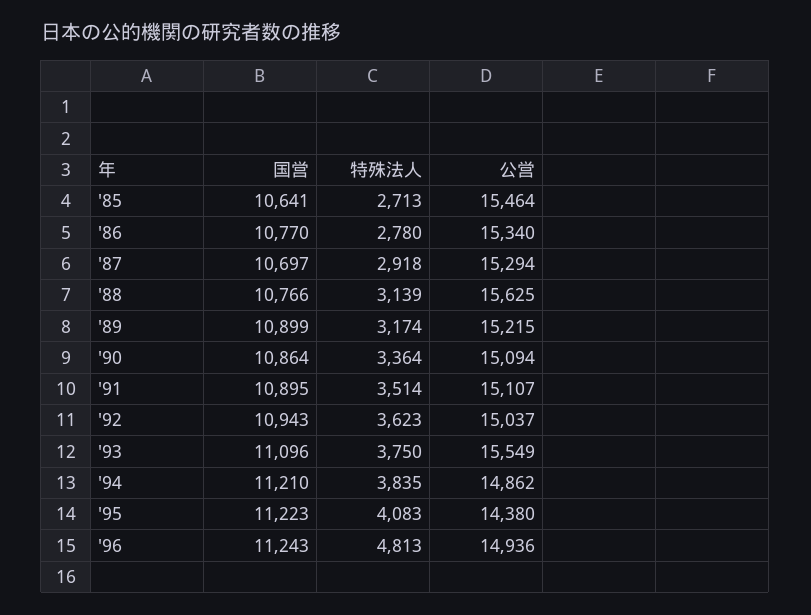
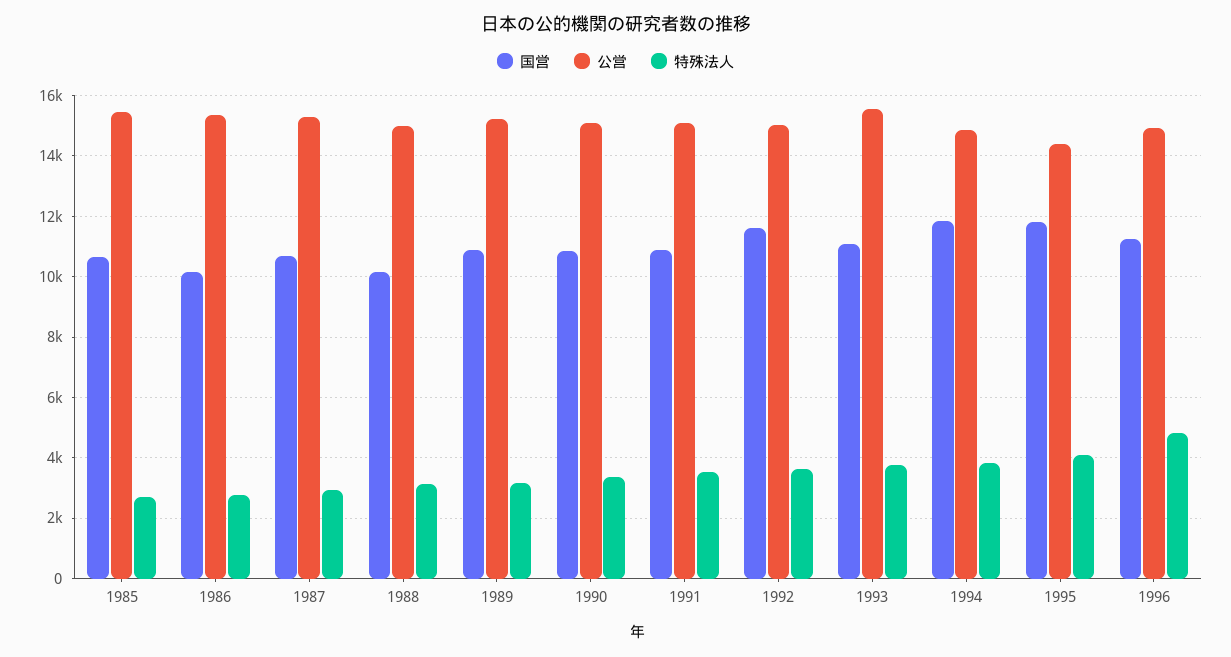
  {
    "国営": {
      "'85": 10641,
-     "'86": 10770,
+     "'86": 10200,
      "'87": 10697,
-     "'88": 10766,
+     "'88": 10200,
      "'89": 10899,
      "'90": 10864,
      "'91": 10895,
-     "'92": 10943,
+     "'92": 11600,
      "'93": 11096,
-     "'94": 11210,
+     "'94": 11800,
-     "'95": 11223,
+     "'95": 11800,
      "'96": 11243
    },
    "特殊法人": {
      "'85": 2713,
      "'86": 2780,
      "'87": 2918,
      "'88": 3139,
      "'89": 3174,
      "'90": 3364,
      "'91": 3514,
      "'92": 3623,
      "'93": 3750,
      "'94": 3835,
      "'95": 4083,
      "'96": 4813
    },
    "公営": {
      "'85": 15464,
      "'86": 15340,
      "'87": 15294,
-     "'88": 15625,
+     "'88": 15000,
      "'89": 15215,
      "'90": 15094,
      "'91": 15107,
      "'92": 15037,
      "'93": 15549,
      "'94": 14862,
      "'95": 14380,
      "'96": 14936
    }
  }

